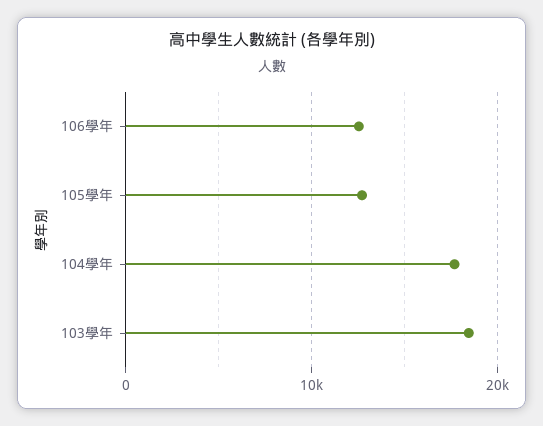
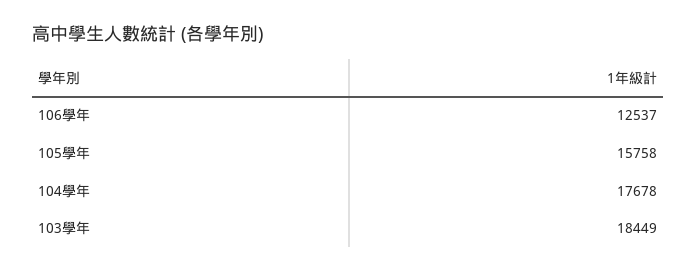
  {
    "106學年": 12537,
-   "105學年": 13000,
+   "105學年": 15758,
    "104學年": 17678,
    "103學年": 18449
  }

